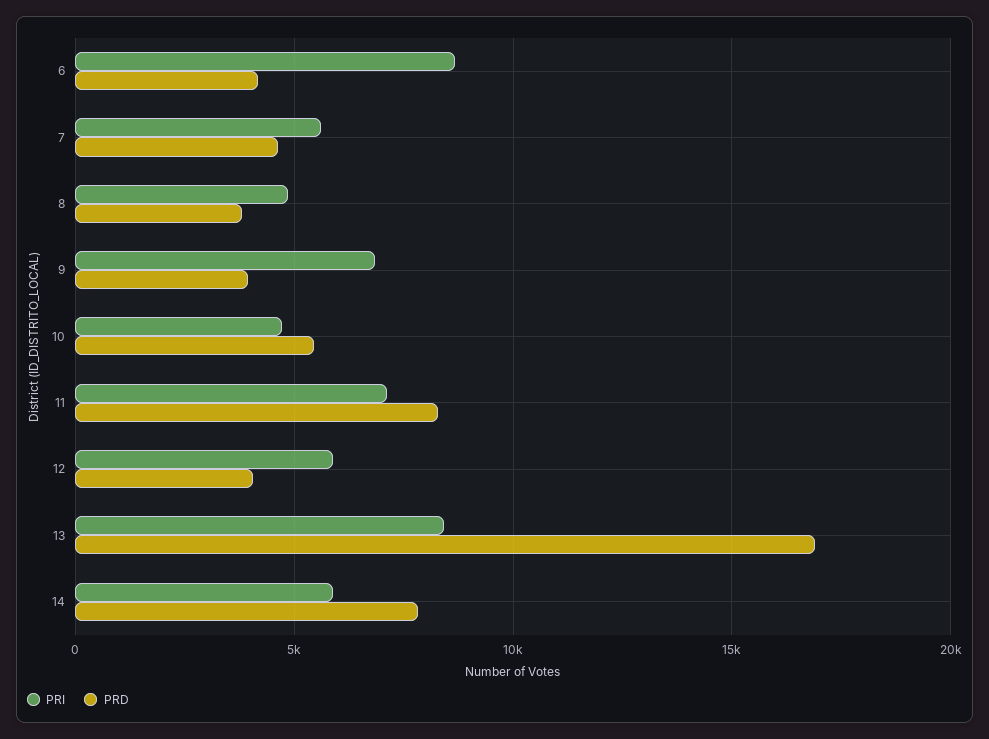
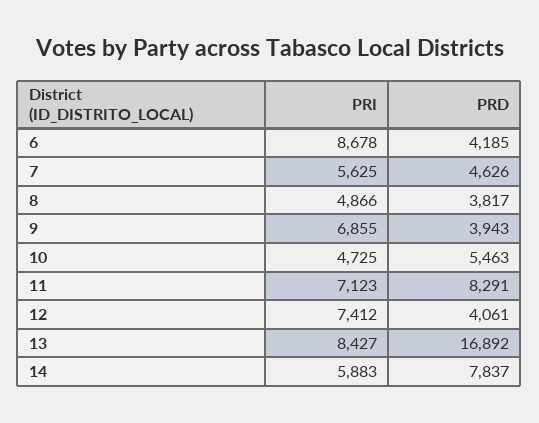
  {
    "PRI": {
      "6": 8678,
      "7": 5625,
      "8": 4866,
      "9": 6855,
      "10": 4725,
      "11": 7123,
-     "12": 6000,
+     "12": 7412,
      "13": 8427,
      "14": 5883
    },
    "PRD": {
      "6": 4185,
      "7": 4626,
      "8": 3817,
      "9": 3943,
      "10": 5463,
      "11": 8291,
      "12": 4061,
      "13": 16892,
      "14": 7837
    }
  }

